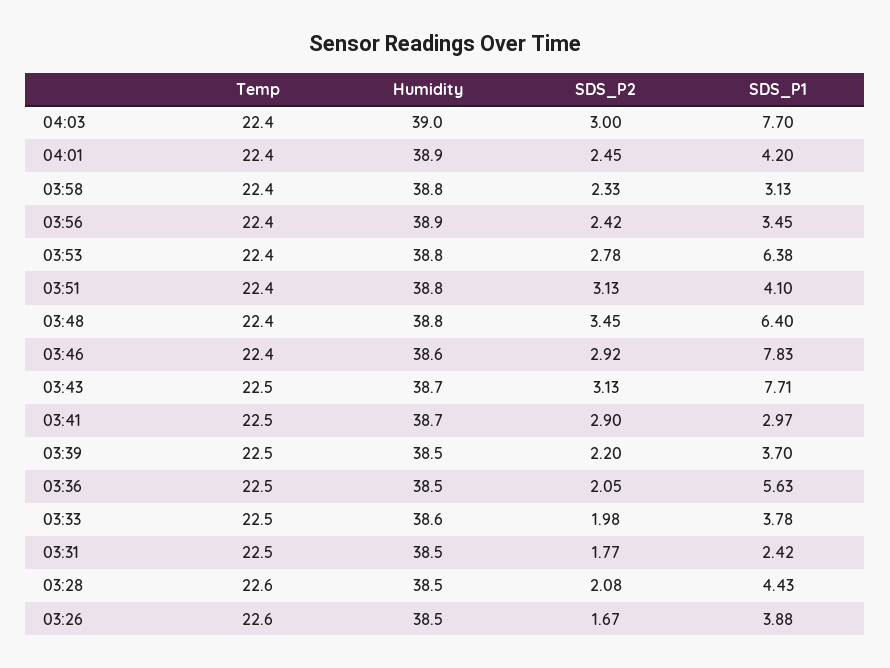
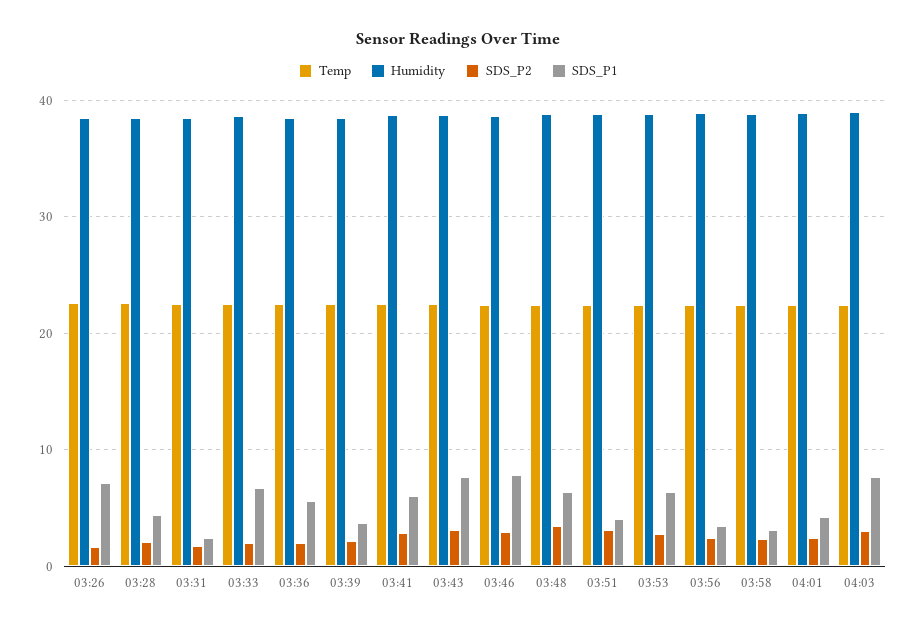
  {
    "Temp": {
      "04:03": 22.4,
      "04:01": 22.4,
      "03:58": 22.4,
      "03:56": 22.4,
      "03:53": 22.4,
      "03:51": 22.4,
      "03:48": 22.4,
      "03:46": 22.4,
      "03:43": 22.5,
      "03:41": 22.5,
      "03:39": 22.5,
      "03:36": 22.5,
      "03:33": 22.5,
      "03:31": 22.5,
      "03:28": 22.6,
      "03:26": 22.6
    },
    "Humidity": {
      "04:03": 39,
      "04:01": 38.9,
      "03:58": 38.8,
      "03:56": 38.9,
      "03:53": 38.8,
      "03:51": 38.8,
      "03:48": 38.8,
      "03:46": 38.6,
      "03:43": 38.7,
      "03:41": 38.7,
      "03:39": 38.5,
      "03:36": 38.5,
      "03:33": 38.6,
      "03:31": 38.5,
      "03:28": 38.5,
      "03:26": 38.5
    },
    "SDS_P2": {
      "04:03": 3,
      "04:01": 2.45,
      "03:58": 2.33,
      "03:56": 2.42,
      "03:53": 2.78,
      "03:51": 3.13,
      "03:48": 3.45,
      "03:46": 2.92,
      "03:43": 3.13,
      "03:41": 2.9,
      "03:39": 2.2,
      "03:36": 2.05,
      "03:33": 1.98,
      "03:31": 1.77,
      "03:28": 2.08,
      "03:26": 1.67
    },
    "SDS_P1": {
      "04:03": 7.7,
      "04:01": 4.2,
      "03:58": 3.13,
      "03:56": 3.45,
      "03:53": 6.38,
      "03:51": 4.1,
      "03:48": 6.4,
      "03:46": 7.83,
      "03:43": 7.71,
-     "03:41": 2.97,
+     "03:41": 6,
      "03:39": 3.7,
      "03:36": 5.63,
-     "03:33": 3.78,
+     "03:33": 7,
      "03:31": 2.42,
      "03:28": 4.43,
-     "03:26": 3.88
+     "03:26": 7
    }
  }

